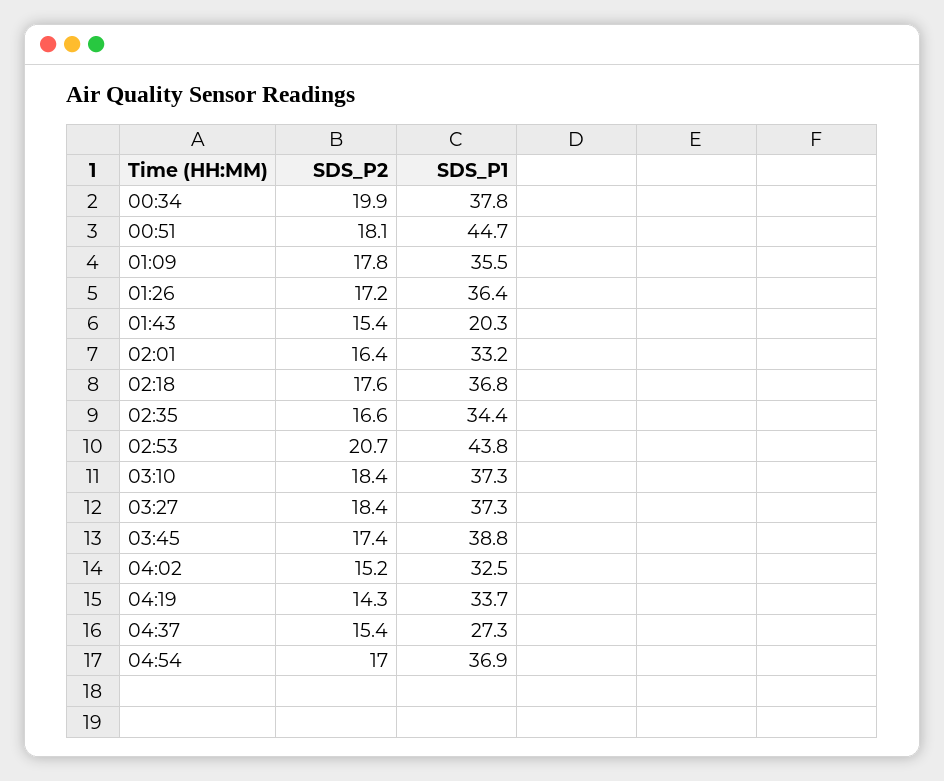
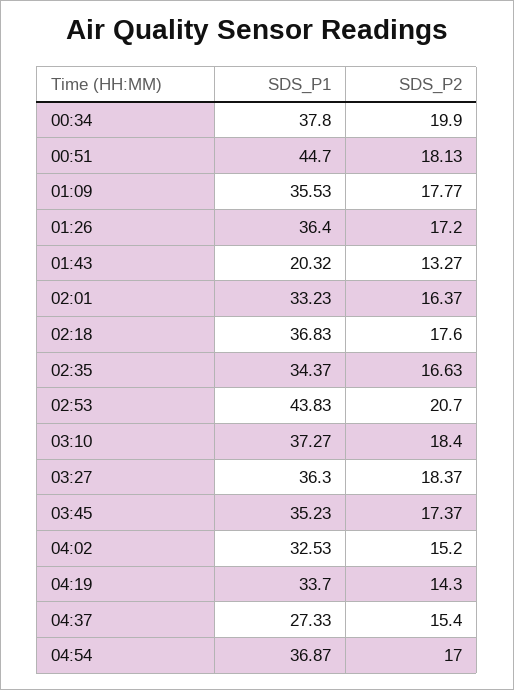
  {
    "SDS_P2": {
      "00:34": 19.9,
      "00:51": 18.13,
      "01:09": 17.77,
      "01:26": 17.2,
-     "01:43": 15.4,
+     "01:43": 13.27,
      "02:01": 16.37,
      "02:18": 17.6,
      "02:35": 16.63,
      "02:53": 20.7,
      "03:10": 18.4,
      "03:27": 18.37,
      "03:45": 17.37,
      "04:02": 15.2,
      "04:19": 14.3,
      "04:37": 15.4,
      "04:54": 17
    },
    "SDS_P1": {
      "00:34": 37.8,
      "00:51": 44.7,
      "01:09": 35.53,
      "01:26": 36.4,
      "01:43": 20.32,
      "02:01": 33.23,
      "02:18": 36.83,
      "02:35": 34.37,
      "02:53": 43.83,
      "03:10": 37.27,
-     "03:27": 37.3,
+     "03:27": 36.3,
-     "03:45": 38.8,
+     "03:45": 35.23,
      "04:02": 32.53,
      "04:19": 33.7,
      "04:37": 27.33,
      "04:54": 36.87
    }
  }

